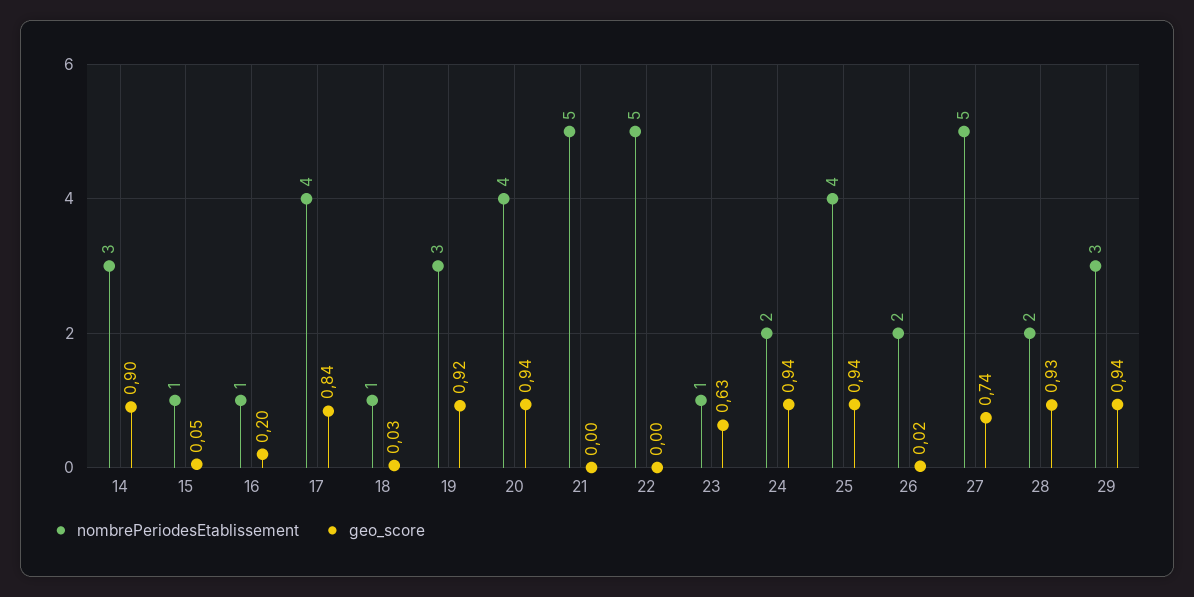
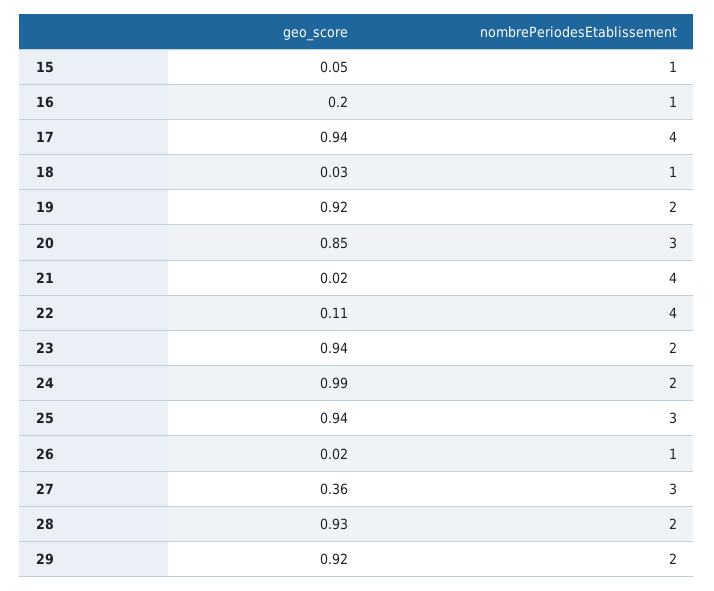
  {
    "nombrePeriodesEtablissement": {
-     "14": 3,
      "15": 1,
      "16": 1,
      "17": 4,
      "18": 1,
-     "19": 3,
+     "19": 2,
-     "20": 4,
+     "20": 3,
-     "21": 5,
+     "21": 4,
-     "22": 5,
+     "22": 4,
-     "23": 1,
+     "23": 2,
      "24": 2,
-     "25": 4,
+     "25": 3,
-     "26": 2,
+     "26": 1,
-     "27": 5,
+     "27": 3,
      "28": 2,
-     "29": 3
+     "29": 2
    },
    "geo_score": {
-     "14": 0.9,
      "15": 0.05,
      "16": 0.2,
-     "17": 0.84,
+     "17": 0.94,
      "18": 0.03,
      "19": 0.92,
-     "20": 0.94,
+     "20": 0.85,
-     "21": 0,
+     "21": 0.02,
-     "22": 0,
+     "22": 0.11,
-     "23": 0.63,
+     "23": 0.94,
-     "24": 0.94,
+     "24": 0.99,
      "25": 0.94,
      "26": 0.02,
-     "27": 0.74,
+     "27": 0.36,
      "28": 0.93,
-     "29": 0.94
+     "29": 0.92
    }
  }

